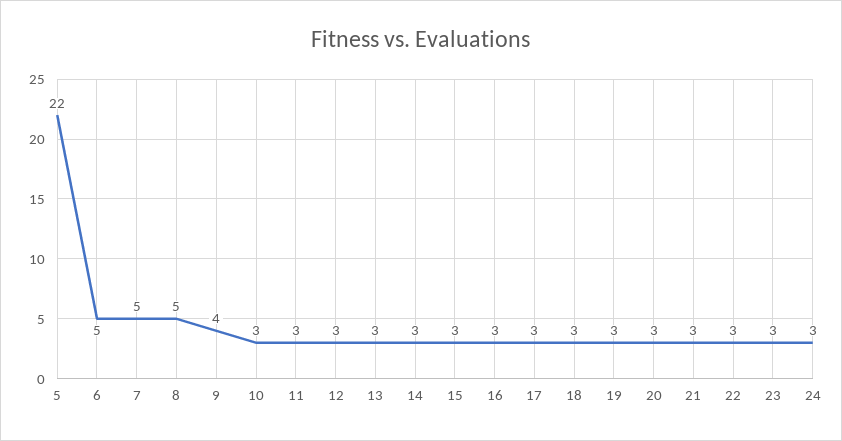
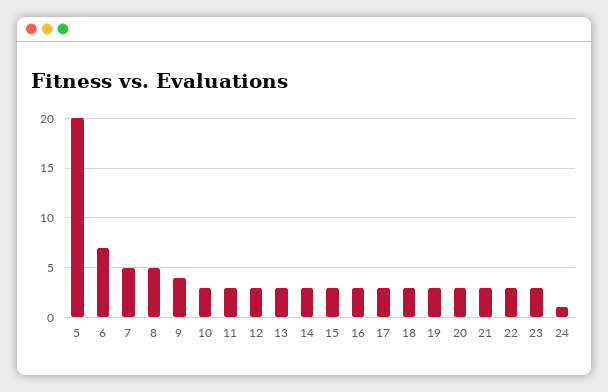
  {
-   "5": 22,
+   "5": 20,
-   "6": 5,
+   "6": 7,
    "7": 5,
    "8": 5,
    "9": 4,
    "10": 3,
    "11": 3,
    "12": 3,
    "13": 3,
    "14": 3,
    "15": 3,
    "16": 3,
    "17": 3,
    "18": 3,
    "19": 3,
    "20": 3,
    "21": 3,
    "22": 3,
    "23": 3,
-   "24": 3
+   "24": 1
  }

